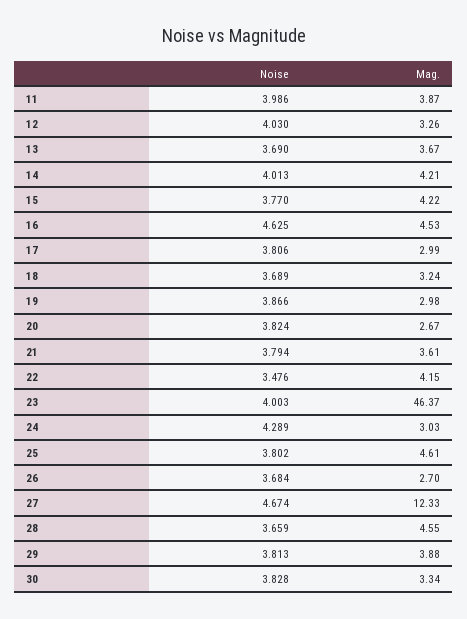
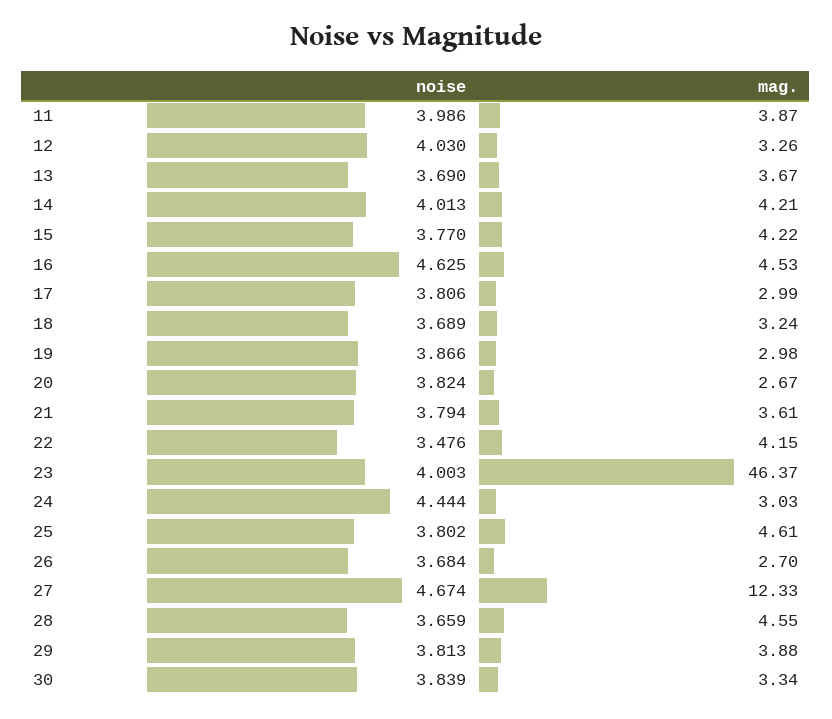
  {
    "Noise": {
      "11": 3.986,
      "12": 4.03,
      "13": 3.69,
      "14": 4.013,
      "15": 3.77,
      "16": 4.625,
      "17": 3.806,
      "18": 3.689,
      "19": 3.866,
      "20": 3.824,
      "21": 3.794,
      "22": 3.476,
      "23": 4.003,
-     "24": 4.289,
+     "24": 4.444,
      "25": 3.802,
      "26": 3.684,
      "27": 4.674,
      "28": 3.659,
      "29": 3.813,
-     "30": 3.828
+     "30": 3.839
    },
    "Mag.": {
      "11": 3.87,
      "12": 3.26,
      "13": 3.67,
      "14": 4.21,
      "15": 4.22,
      "16": 4.53,
      "17": 2.99,
      "18": 3.24,
      "19": 2.98,
      "20": 2.67,
      "21": 3.61,
      "22": 4.15,
      "23": 46.37,
      "24": 3.03,
      "25": 4.61,
      "26": 2.7,
      "27": 12.33,
      "28": 4.55,
      "29": 3.88,
      "30": 3.34
    }
  }

